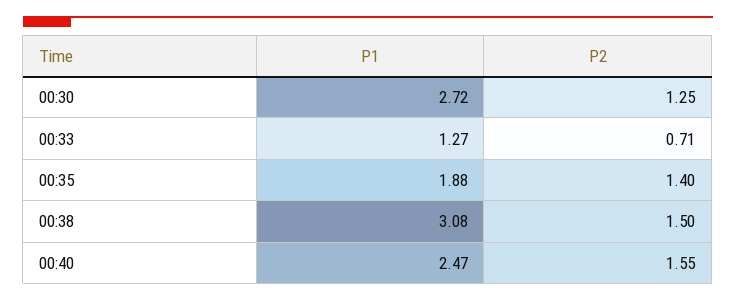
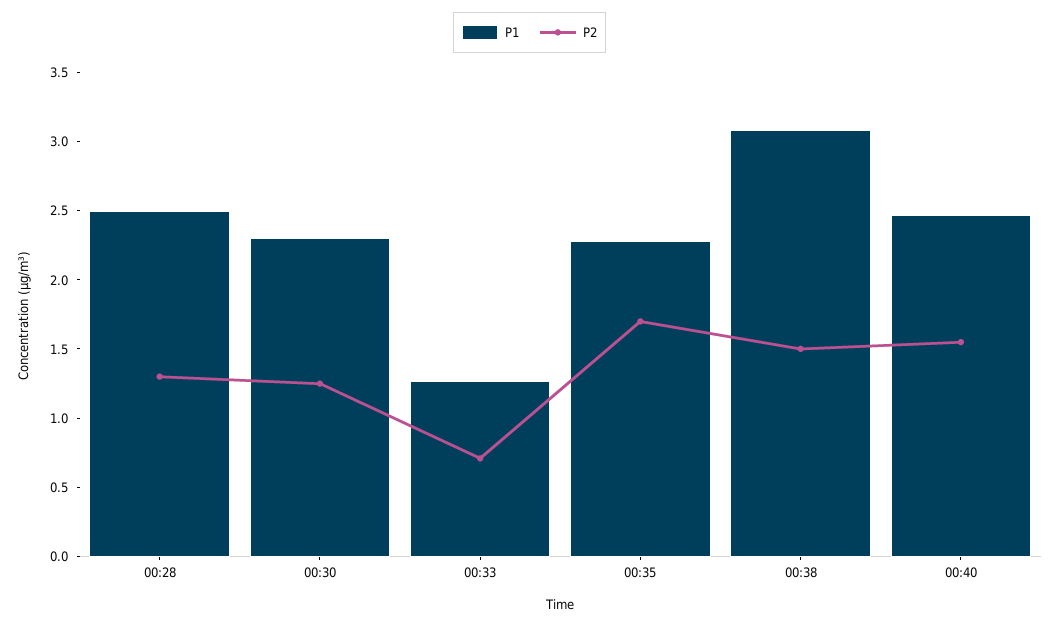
  {
    "P1": {
-     "00:30": 2.72,
+     "00:30": 2.3,
      "00:33": 1.27,
-     "00:35": 1.88,
+     "00:35": 2.3,
      "00:38": 3.08,
-     "00:40": 2.47
+     "00:40": 2.47,
+     "00:28": 2.5
    },
    "P2": {
      "00:30": 1.25,
      "00:33": 0.71,
-     "00:35": 1.4,
+     "00:35": 1.7,
      "00:38": 1.5,
-     "00:40": 1.55
+     "00:40": 1.55,
+     "00:28": 1.3
    }
  }

